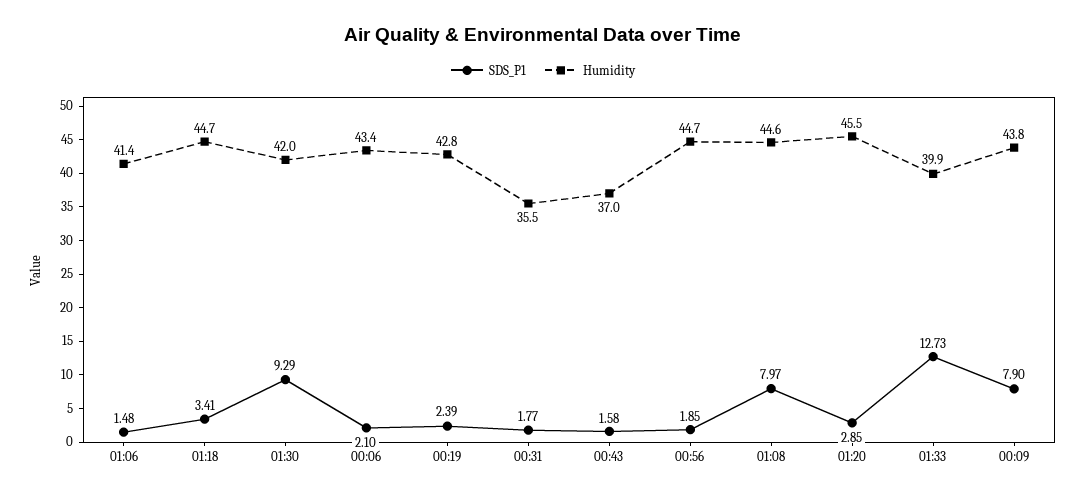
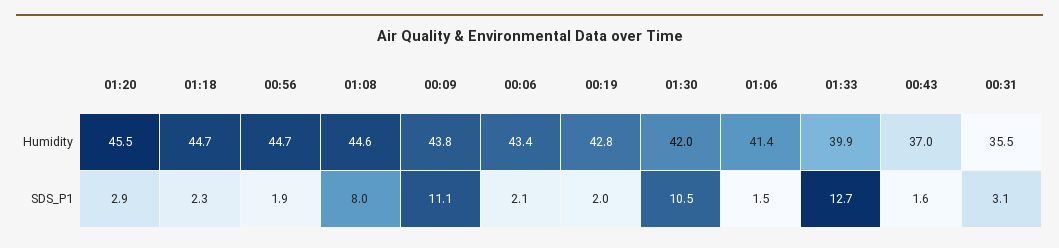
  {
    "SDS_P1": {
      "01:06": 1.48,
-     "01:18": 3.41,
+     "01:18": 2.3,
-     "01:30": 9.29,
+     "01:30": 10.5,
      "00:06": 2.1,
-     "00:19": 2.39,
+     "00:19": 2,
-     "00:31": 1.77,
+     "00:31": 3.1,
      "00:43": 1.58,
      "00:56": 1.85,
      "01:08": 7.97,
      "01:20": 2.85,
      "01:33": 12.73,
-     "00:09": 7.9
+     "00:09": 11.1
    },
    "Humidity": {
      "01:06": 41.4,
      "01:18": 44.7,
      "01:30": 42,
      "00:06": 43.4,
      "00:19": 42.8,
      "00:31": 35.5,
      "00:43": 37,
      "00:56": 44.7,
      "01:08": 44.6,
      "01:20": 45.5,
      "01:33": 39.9,
      "00:09": 43.8
    }
  }

